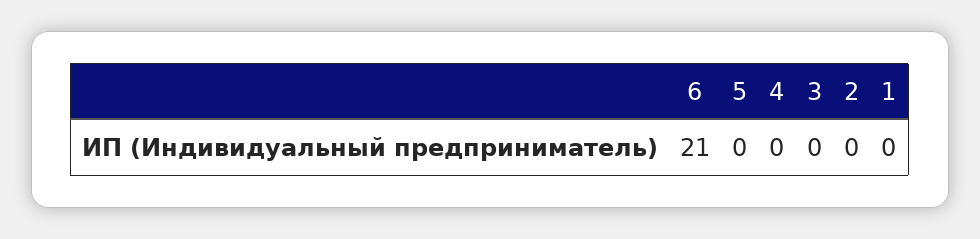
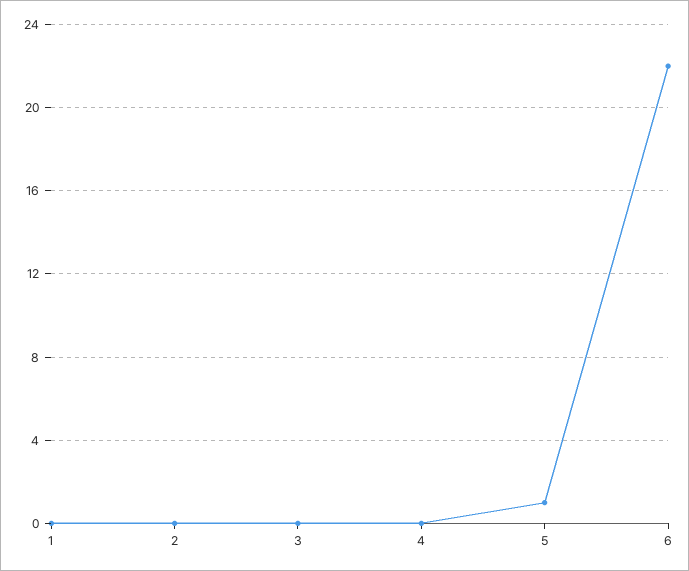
  {
-   "6": 21,
+   "6": 22,
-   "5": 0,
+   "5": 1,
    "4": 0,
    "3": 0,
    "2": 0,
    "1": 0
  }

